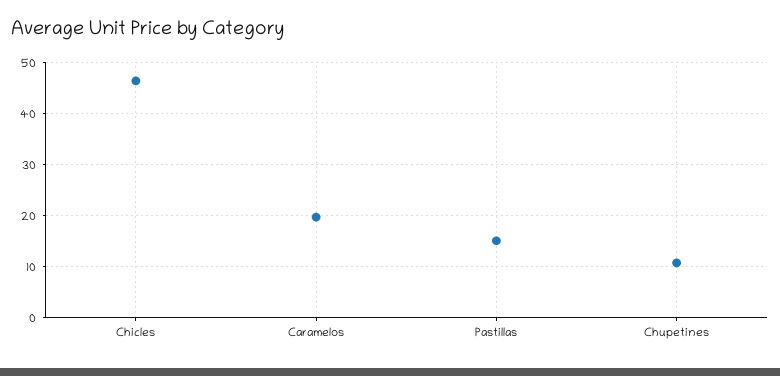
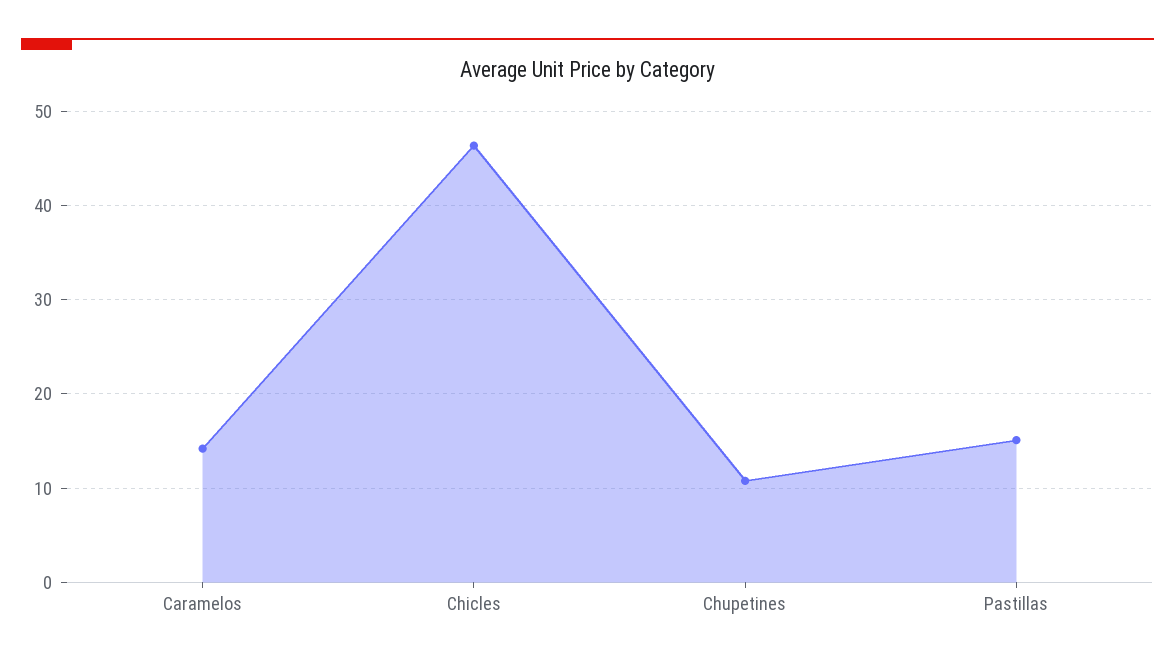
  {
    "Chicles": 46,
-   "Caramelos": 20,
+   "Caramelos": 14,
    "Pastillas": 15,
    "Chupetines": 11
  }

